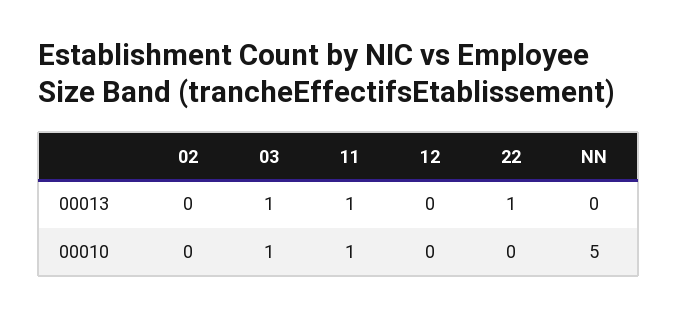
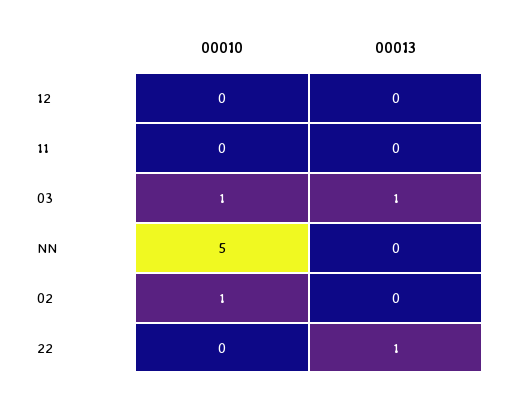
  {
    "02": {
      "00013": 0,
-     "00010": 0
+     "00010": 1
    },
    "03": {
      "00013": 1,
      "00010": 1
    },
    "11": {
-     "00013": 1,
+     "00013": 0,
-     "00010": 1
+     "00010": 0
    },
    "12": {
      "00013": 0,
      "00010": 0
    },
    "22": {
      "00013": 1,
      "00010": 0
    },
    "NN": {
      "00013": 0,
      "00010": 5
    }
  }

